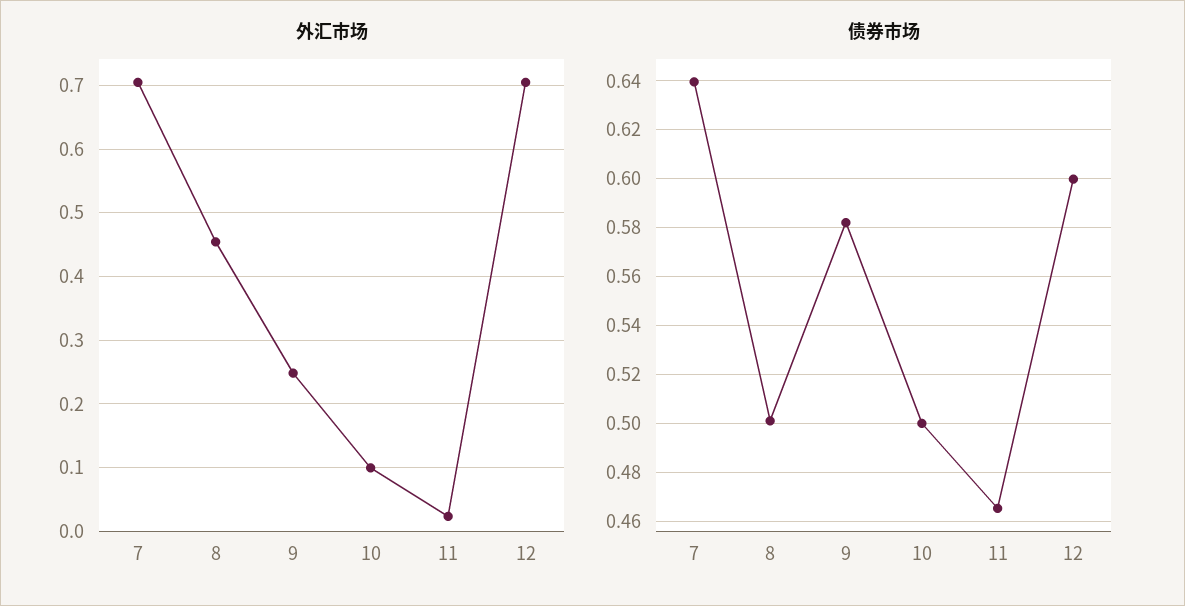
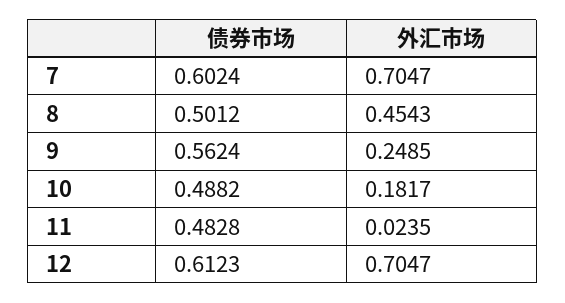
  {
    "外汇市场": {
      "7": 0.7047,
      "8": 0.4543,
      "9": 0.2485,
-     "10": 0.1,
+     "10": 0.1817,
      "11": 0.0235,
      "12": 0.7047
    },
    "债券市场": {
-     "7": 0.64,
+     "7": 0.6024,
      "8": 0.5012,
-     "9": 0.5825,
+     "9": 0.5624,
-     "10": 0.5,
+     "10": 0.4882,
-     "11": 0.465,
+     "11": 0.4828,
-     "12": 0.6
+     "12": 0.6123
    }
  }

